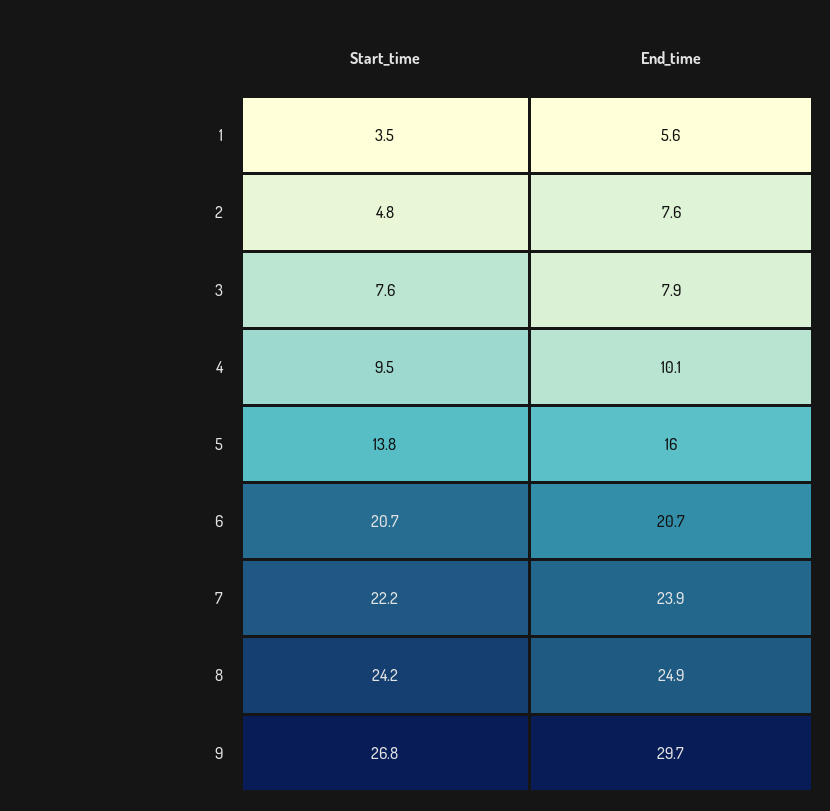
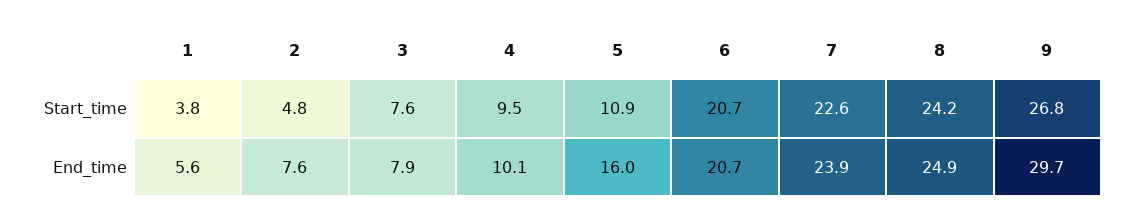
  {
    "Start_time": {
-     "1": 3.5,
+     "1": 3.8,
      "2": 4.8,
      "3": 7.6,
      "4": 9.5,
-     "5": 13.8,
+     "5": 10.9,
      "6": 20.7,
-     "7": 22.2,
+     "7": 22.6,
      "8": 24.2,
      "9": 26.8
    },
    "End_time": {
      "1": 5.6,
      "2": 7.6,
      "3": 7.9,
      "4": 10.1,
      "5": 16,
      "6": 20.7,
      "7": 23.9,
      "8": 24.9,
      "9": 29.7
    }
  }

